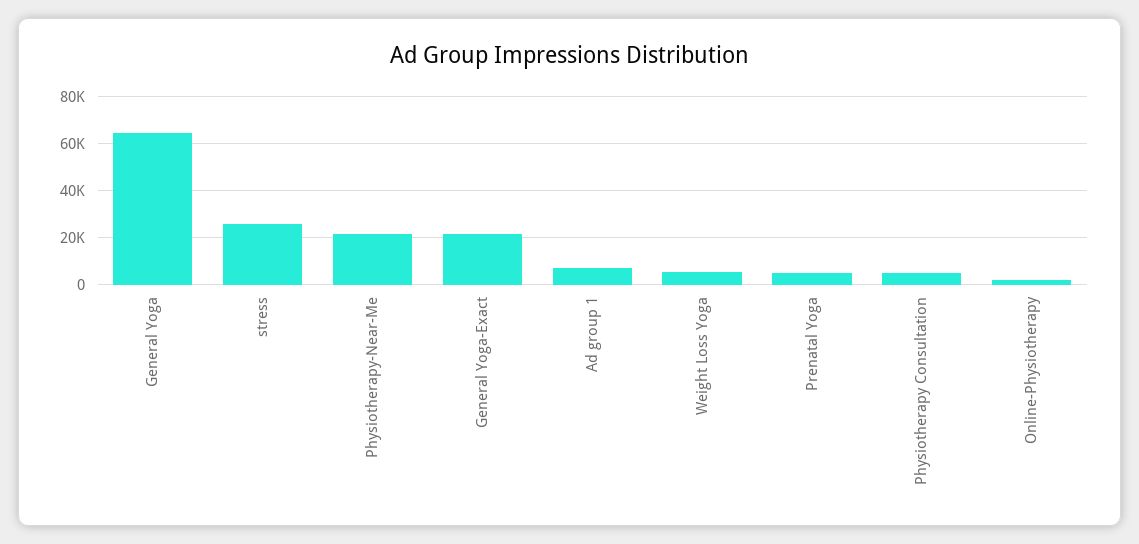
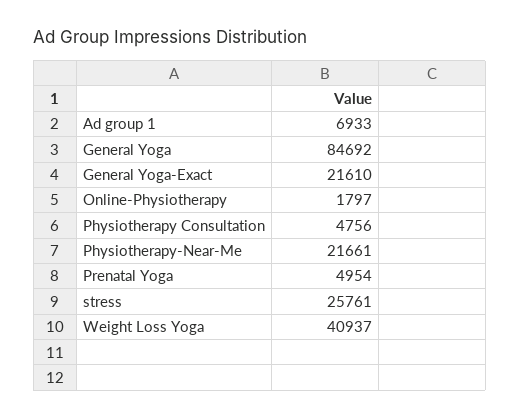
  {
-   "General Yoga": 65000,
+   "General Yoga": 84692,
    "stress": 25761,
    "Physiotherapy-Near-Me": 21661,
    "General Yoga-Exact": 21610,
    "Ad group 1": 6933,
-   "Weight Loss Yoga": 5000,
+   "Weight Loss Yoga": 40937,
    "Prenatal Yoga": 4954,
    "Physiotherapy Consultation": 4756,
    "Online-Physiotherapy": 1797
  }

